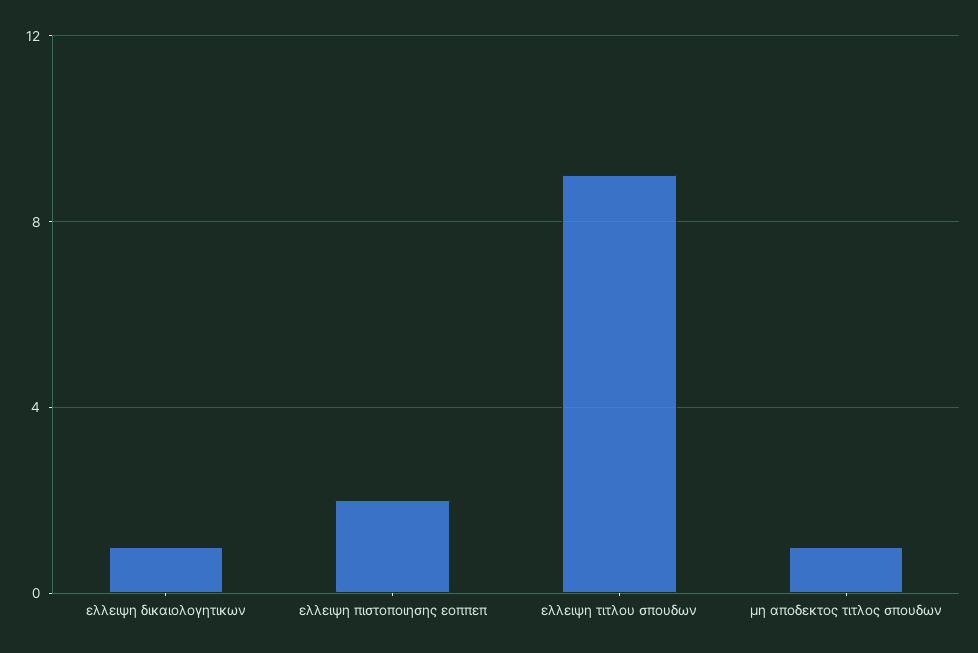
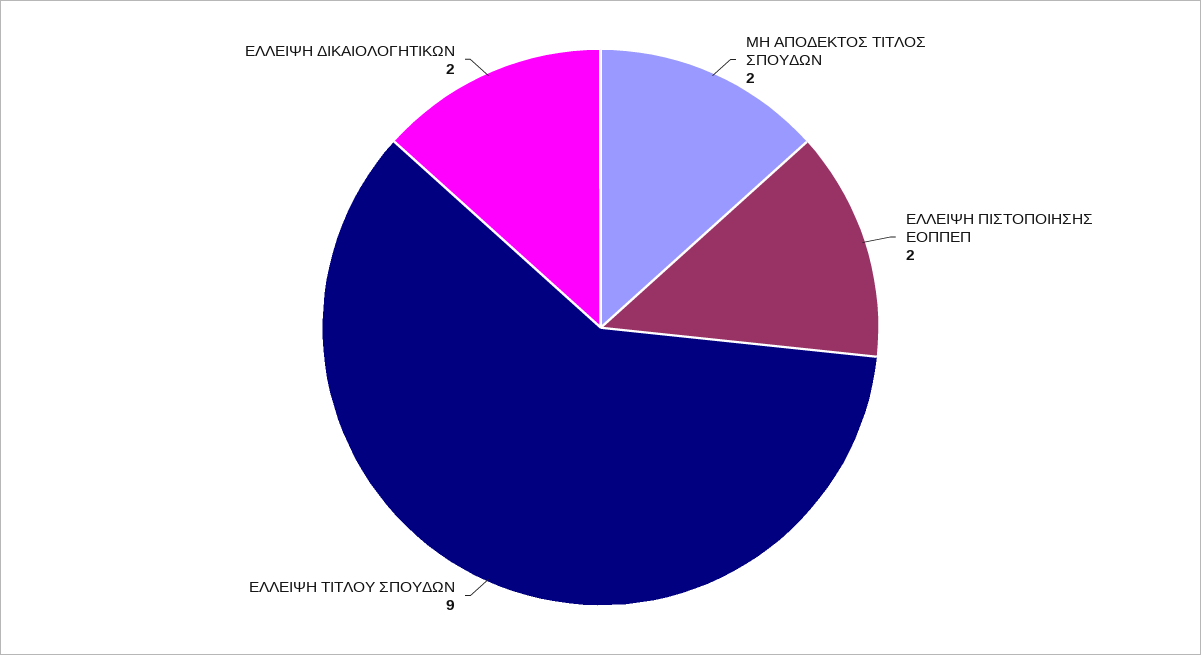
  {
-   "ελλειψη δικαιολογητικων": 1,
+   "ελλειψη δικαιολογητικων": 2,
    "ελλειψη πιστοποιησης εοππεπ": 2,
    "ελλειψη τιτλου σπουδων": 9,
-   "μη αποδεκτος τιτλος σπουδων": 1
+   "μη αποδεκτος τιτλος σπουδων": 2
  }

